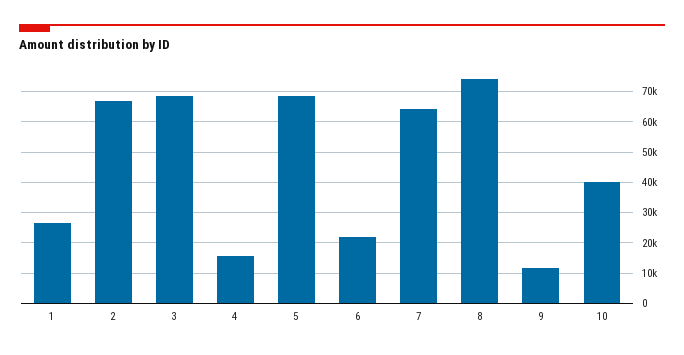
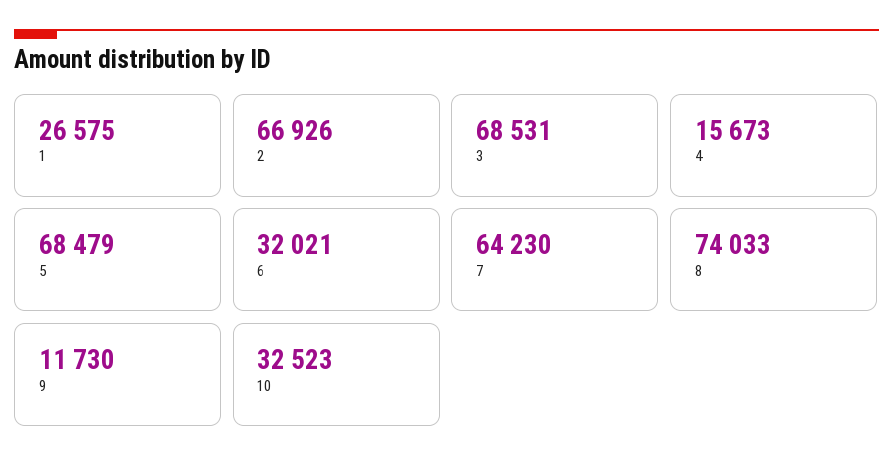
  {
    "1": 26575,
    "2": 66926,
    "3": 68531,
    "4": 15673,
    "5": 68479,
-   "6": 22000,
+   "6": 32021,
    "7": 64230,
    "8": 74033,
    "9": 11730,
-   "10": 40000
+   "10": 32523
  }

